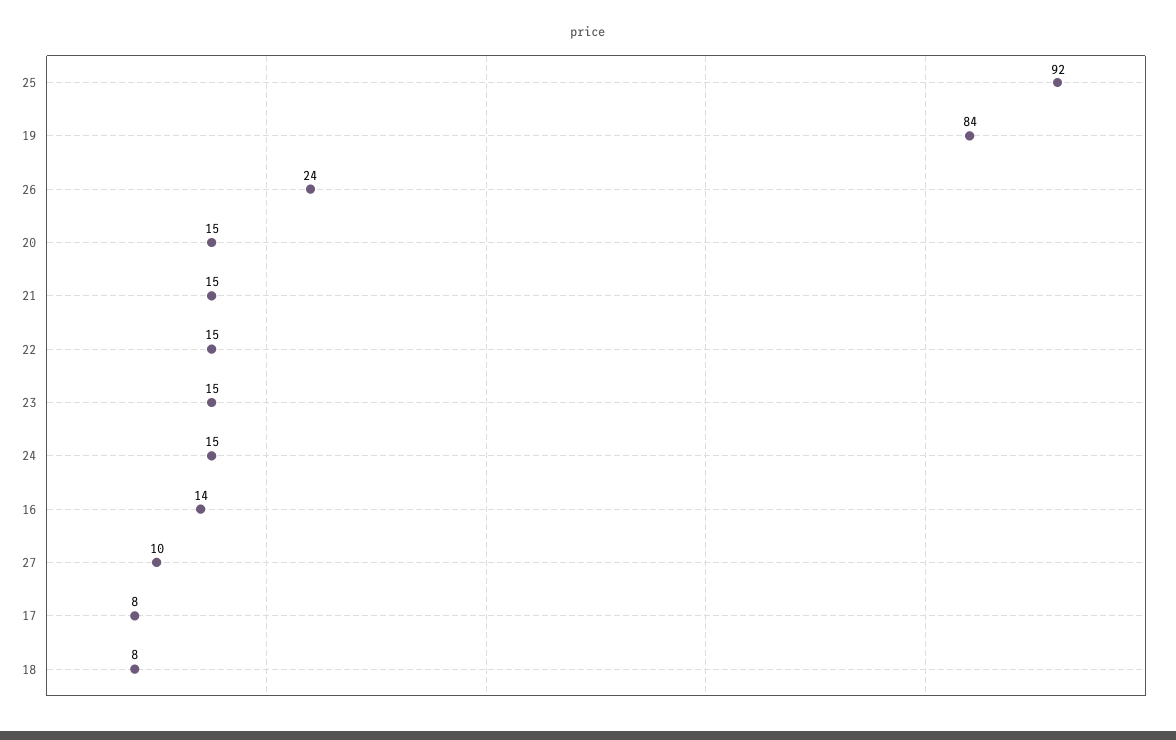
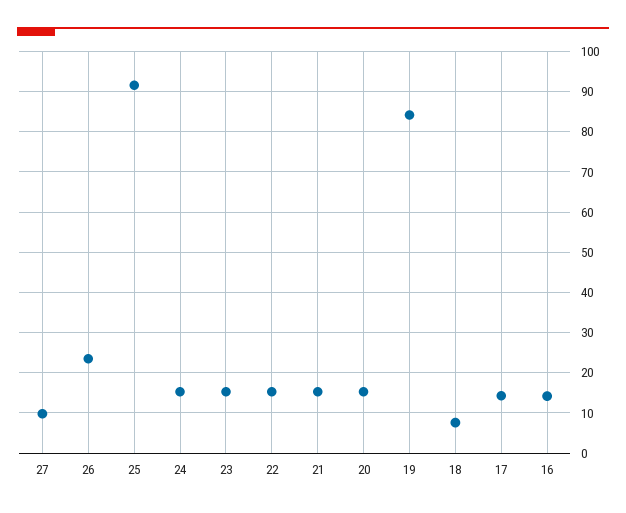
  {
    "25": 92,
    "19": 84,
    "26": 24,
    "20": 15,
    "21": 15,
    "22": 15,
    "23": 15,
    "24": 15,
    "16": 14,
    "27": 10,
-   "17": 8,
+   "17": 14,
    "18": 8
  }

